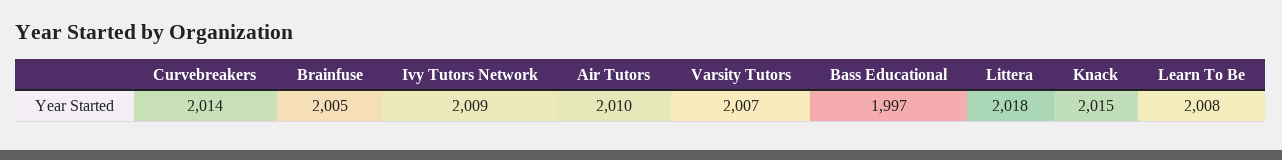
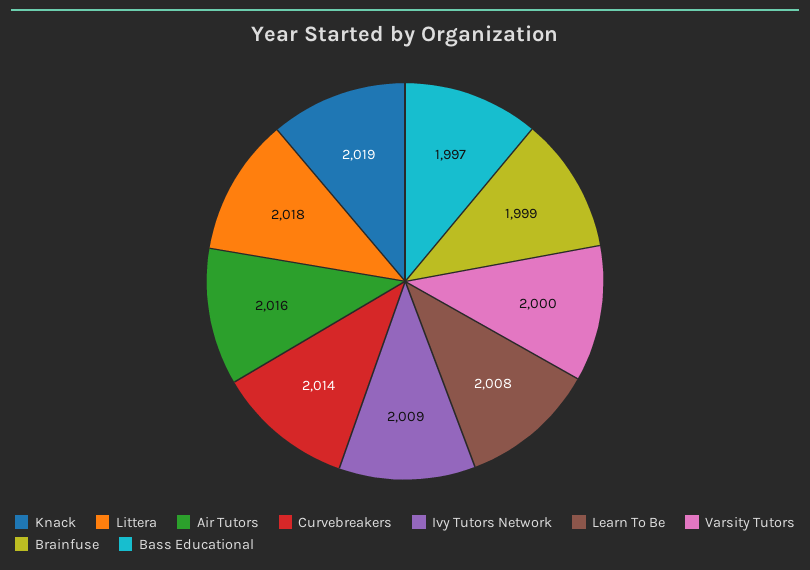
  {
    "Curvebreakers": 2014,
-   "Brainfuse": 2005,
+   "Brainfuse": 1999,
    "Ivy Tutors Network": 2009,
-   "Air Tutors": 2010,
+   "Air Tutors": 2016,
-   "Varsity Tutors": 2007,
+   "Varsity Tutors": 2000,
    "Bass Educational": 1997,
    "Littera": 2018,
-   "Knack": 2015,
+   "Knack": 2019,
    "Learn To Be": 2008
  }

